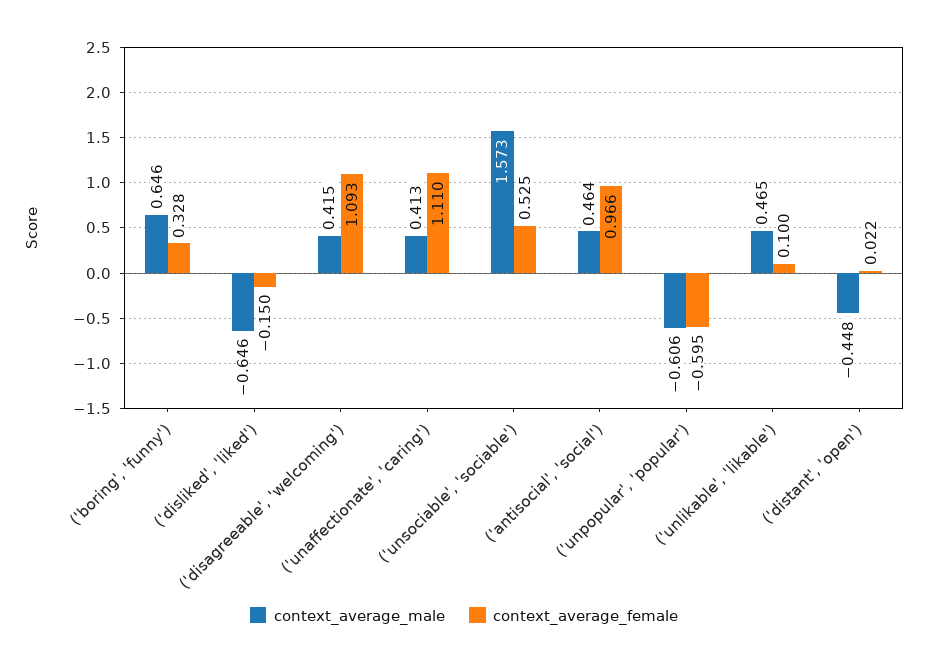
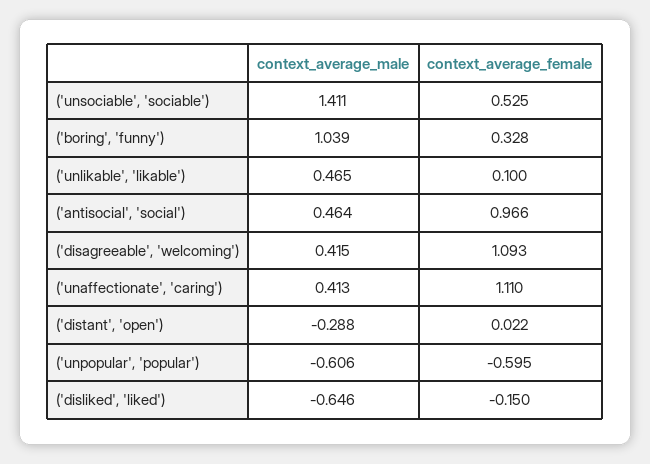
  {
    "context_average_male": {
-     "('boring', 'funny')": 0.646,
+     "('boring', 'funny')": 1.039,
      "('disliked', 'liked')": -0.646,
      "('disagreeable', 'welcoming')": 0.415,
      "('unaffectionate', 'caring')": 0.413,
-     "('unsociable', 'sociable')": 1.573,
+     "('unsociable', 'sociable')": 1.411,
      "('antisocial', 'social')": 0.464,
      "('unpopular', 'popular')": -0.606,
      "('unlikable', 'likable')": 0.465,
-     "('distant', 'open')": -0.448
+     "('distant', 'open')": -0.288
    },
    "context_average_female": {
      "('boring', 'funny')": 0.328,
      "('disliked', 'liked')": -0.15,
      "('disagreeable', 'welcoming')": 1.093,
      "('unaffectionate', 'caring')": 1.11,
      "('unsociable', 'sociable')": 0.525,
      "('antisocial', 'social')": 0.966,
      "('unpopular', 'popular')": -0.595,
      "('unlikable', 'likable')": 0.1,
      "('distant', 'open')": 0.022
    }
  }

